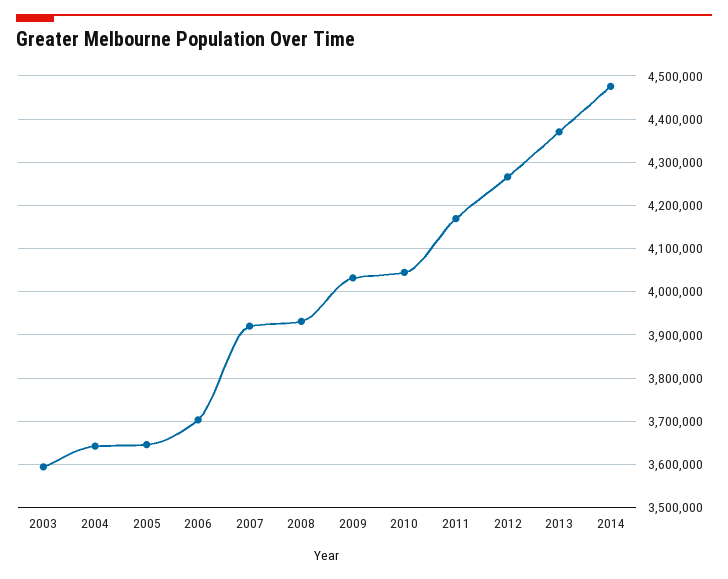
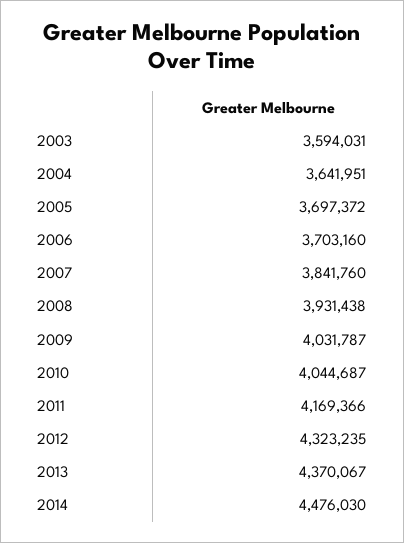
  {
    "2003": 3594031,
    "2004": 3641951,
-   "2005": 3640000,
+   "2005": 3697372,
    "2006": 3703160,
-   "2007": 3920000,
+   "2007": 3841760,
    "2008": 3931438,
    "2009": 4031787,
    "2010": 4044687,
    "2011": 4169366,
-   "2012": 4260000,
+   "2012": 4323235,
    "2013": 4370067,
    "2014": 4476030
  }

